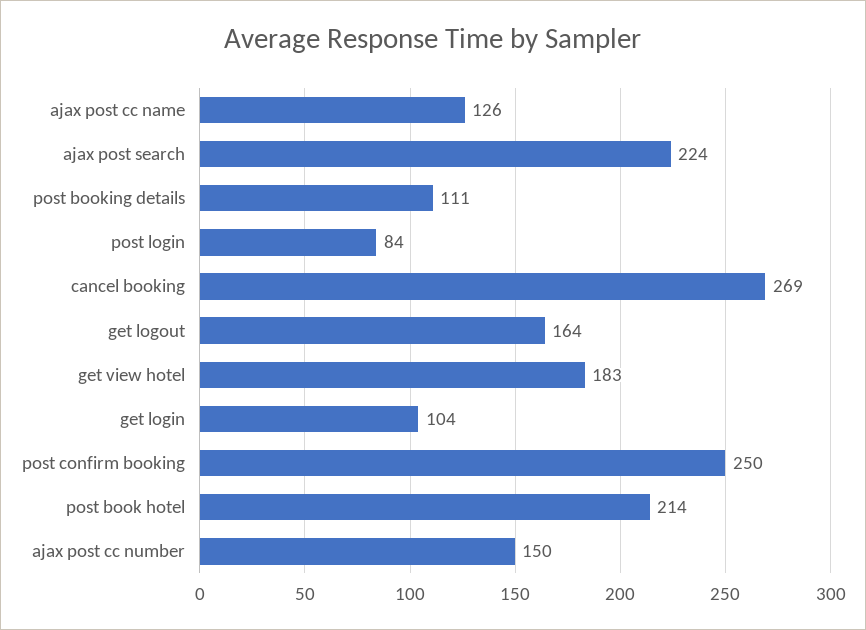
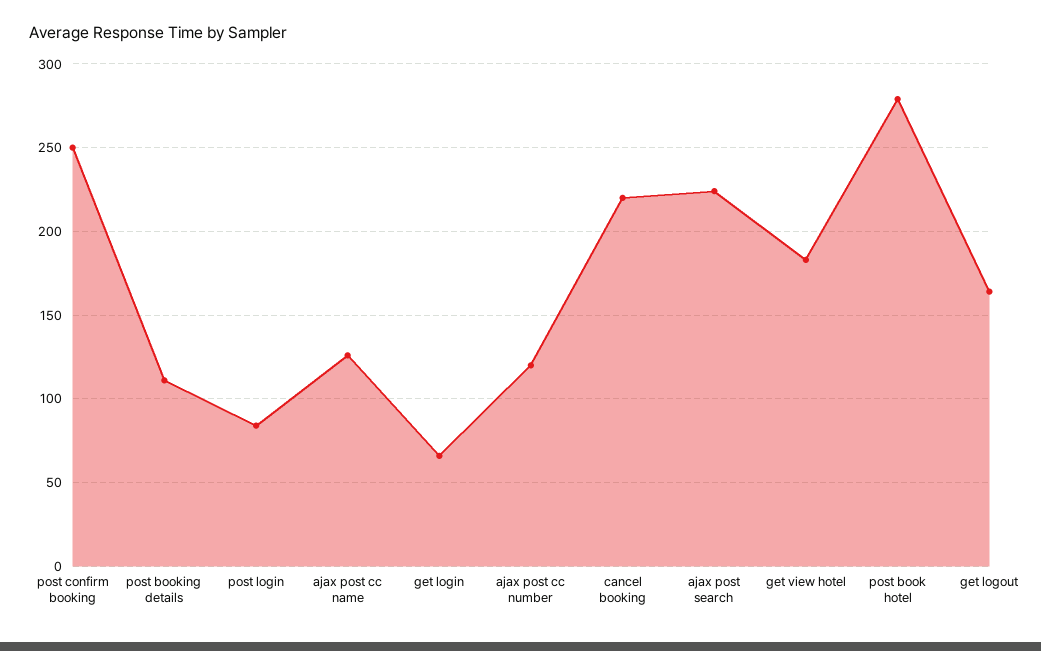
  {
    "ajax post cc name": 126,
    "ajax post search": 224,
    "post booking details": 111,
    "post login": 84,
-   "cancel booking": 269,
+   "cancel booking": 220,
    "get logout": 164,
    "get view hotel": 183,
-   "get login": 104,
+   "get login": 65,
    "post confirm booking": 250,
-   "post book hotel": 214,
+   "post book hotel": 280,
-   "ajax post cc number": 150
+   "ajax post cc number": 120
  }

